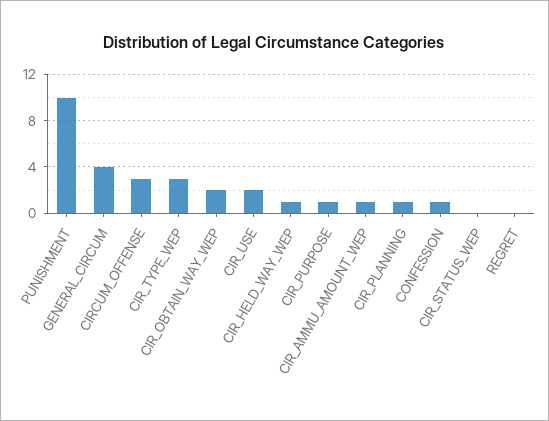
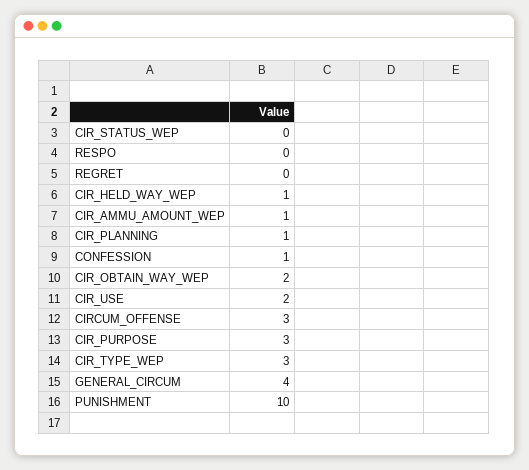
  {
    "PUNISHMENT": 10,
    "GENERAL_CIRCUM": 4,
    "CIRCUM_OFFENSE": 3,
    "CIR_TYPE_WEP": 3,
    "CIR_OBTAIN_WAY_WEP": 2,
    "CIR_USE": 2,
    "CIR_HELD_WAY_WEP": 1,
-   "CIR_PURPOSE": 1,
+   "CIR_PURPOSE": 3,
    "CIR_AMMU_AMOUNT_WEP": 1,
    "CIR_PLANNING": 1,
    "CONFESSION": 1,
    "CIR_STATUS_WEP": 0,
-   "REGRET": 0
+   "REGRET": 0,
+   "RESPO": 0
  }

